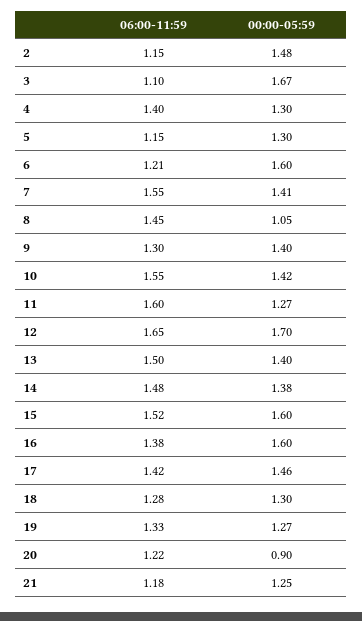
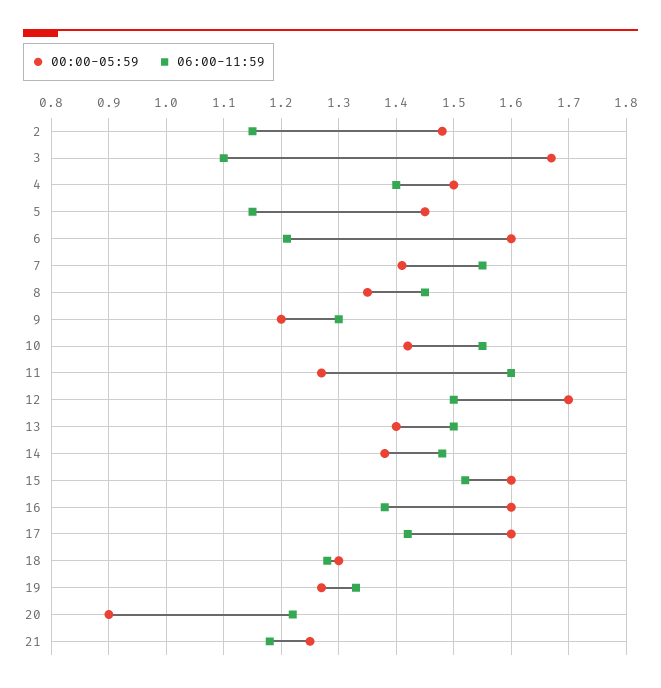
  {
    "06:00-11:59": {
      "2": 1.15,
      "3": 1.1,
      "4": 1.4,
      "5": 1.15,
      "6": 1.21,
      "7": 1.55,
      "8": 1.45,
      "9": 1.3,
      "10": 1.55,
      "11": 1.6,
-     "12": 1.65,
+     "12": 1.5,
      "13": 1.5,
      "14": 1.48,
      "15": 1.52,
      "16": 1.38,
      "17": 1.42,
      "18": 1.28,
      "19": 1.33,
      "20": 1.22,
      "21": 1.18
    },
    "00:00-05:59": {
      "2": 1.48,
      "3": 1.67,
-     "4": 1.3,
+     "4": 1.5,
-     "5": 1.3,
+     "5": 1.45,
      "6": 1.6,
      "7": 1.41,
-     "8": 1.05,
+     "8": 1.35,
-     "9": 1.4,
+     "9": 1.2,
      "10": 1.42,
      "11": 1.27,
      "12": 1.7,
      "13": 1.4,
      "14": 1.38,
      "15": 1.6,
      "16": 1.6,
-     "17": 1.46,
+     "17": 1.6,
      "18": 1.3,
      "19": 1.27,
      "20": 0.9,
      "21": 1.25
    }
  }

